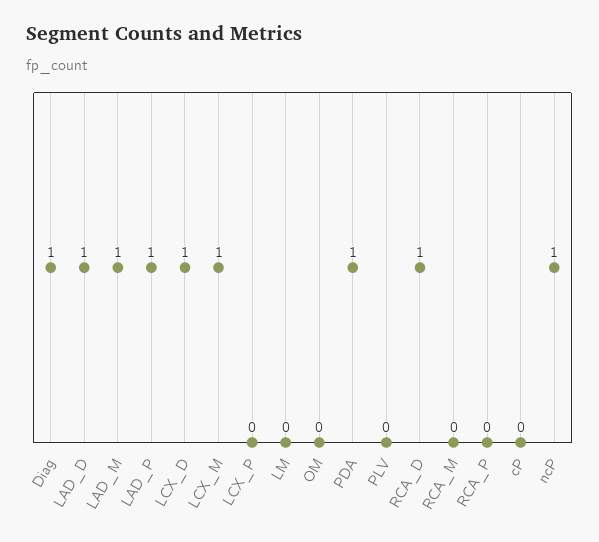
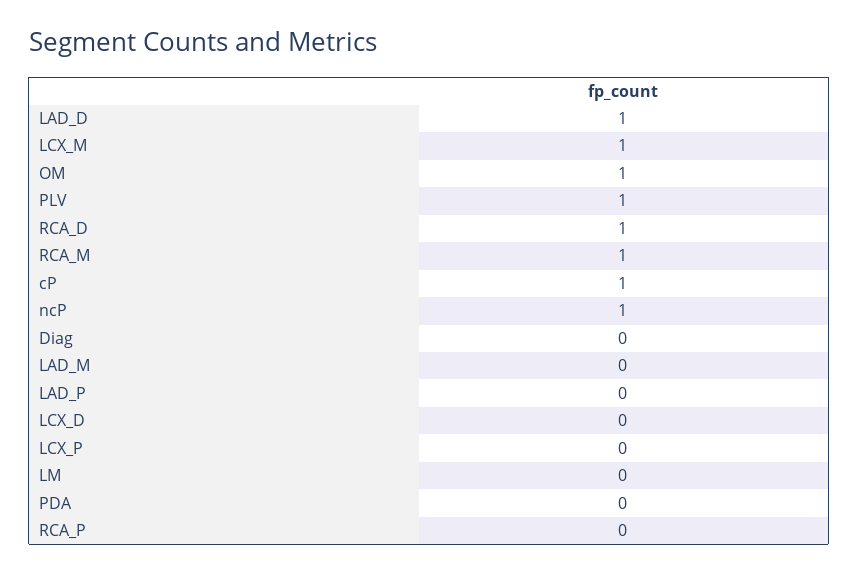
  {
-   "Diag": 1,
+   "Diag": 0,
    "LAD_D": 1,
-   "LAD_M": 1,
+   "LAD_M": 0,
-   "LAD_P": 1,
+   "LAD_P": 0,
-   "LCX_D": 1,
+   "LCX_D": 0,
    "LCX_M": 1,
    "LCX_P": 0,
    "LM": 0,
-   "OM": 0,
+   "OM": 1,
-   "PDA": 1,
+   "PDA": 0,
-   "PLV": 0,
+   "PLV": 1,
    "RCA_D": 1,
-   "RCA_M": 0,
+   "RCA_M": 1,
    "RCA_P": 0,
-   "cP": 0,
+   "cP": 1,
    "ncP": 1
  }

